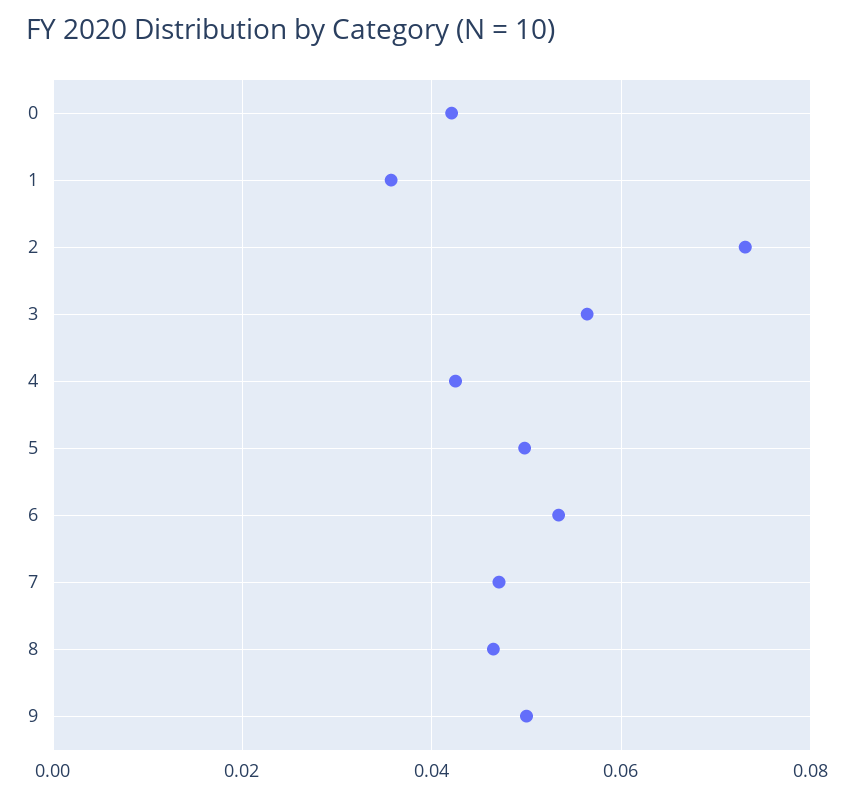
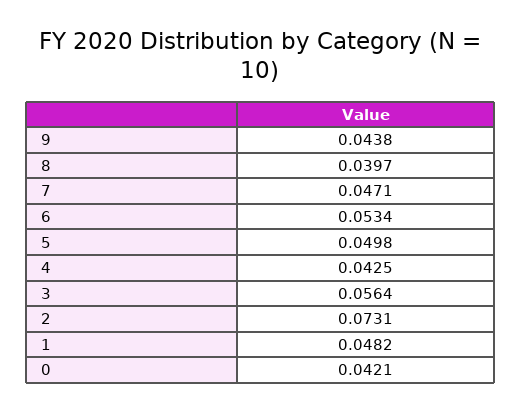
  {
    "0": 0.0421,
-   "1": 0.036,
+   "1": 0.0482,
    "2": 0.0731,
    "3": 0.0564,
    "4": 0.0425,
    "5": 0.0498,
    "6": 0.0534,
    "7": 0.0471,
-   "8": 0.046,
+   "8": 0.0397,
-   "9": 0.05
+   "9": 0.0438
  }

